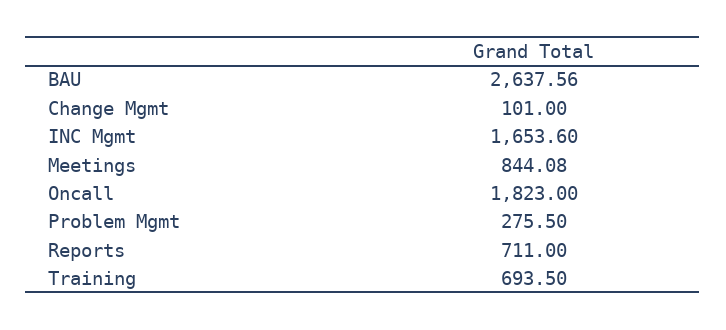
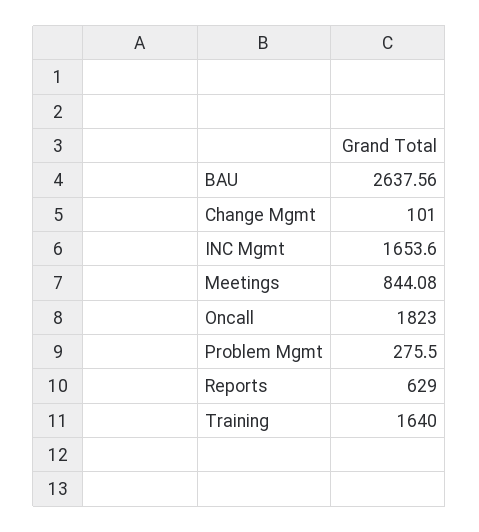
  {
    "BAU": 2637.56,
    "Change Mgmt": 101,
    "INC Mgmt": 1653.6,
    "Meetings": 844.08,
    "Oncall": 1823,
    "Problem Mgmt": 275.5,
-   "Reports": 711,
+   "Reports": 629,
-   "Training": 693.5
+   "Training": 1640
  }

